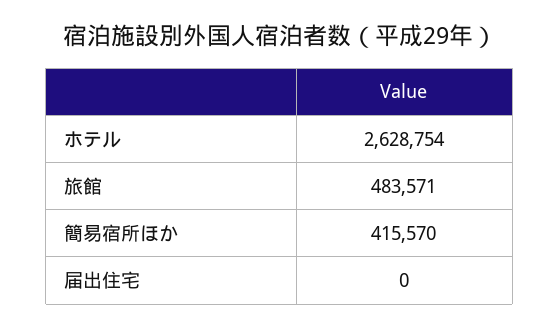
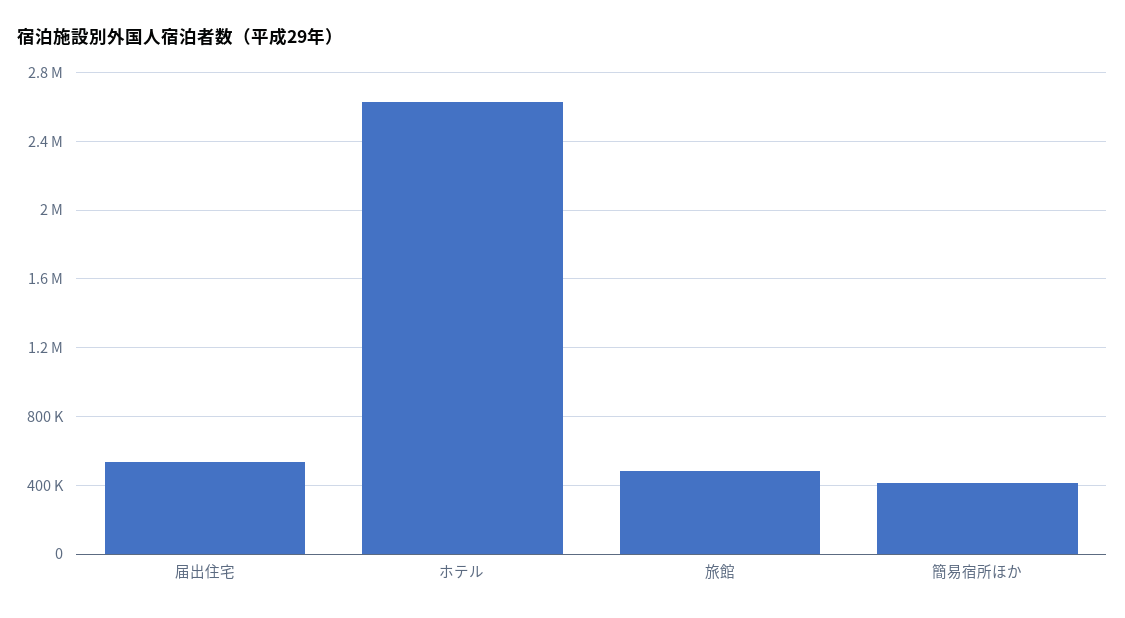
  {
    "ホテル": 2628754,
    "旅館": 483571,
    "簡易宿所ほか": 415570,
-   "届出住宅": 0
+   "届出住宅": 550000
  }

